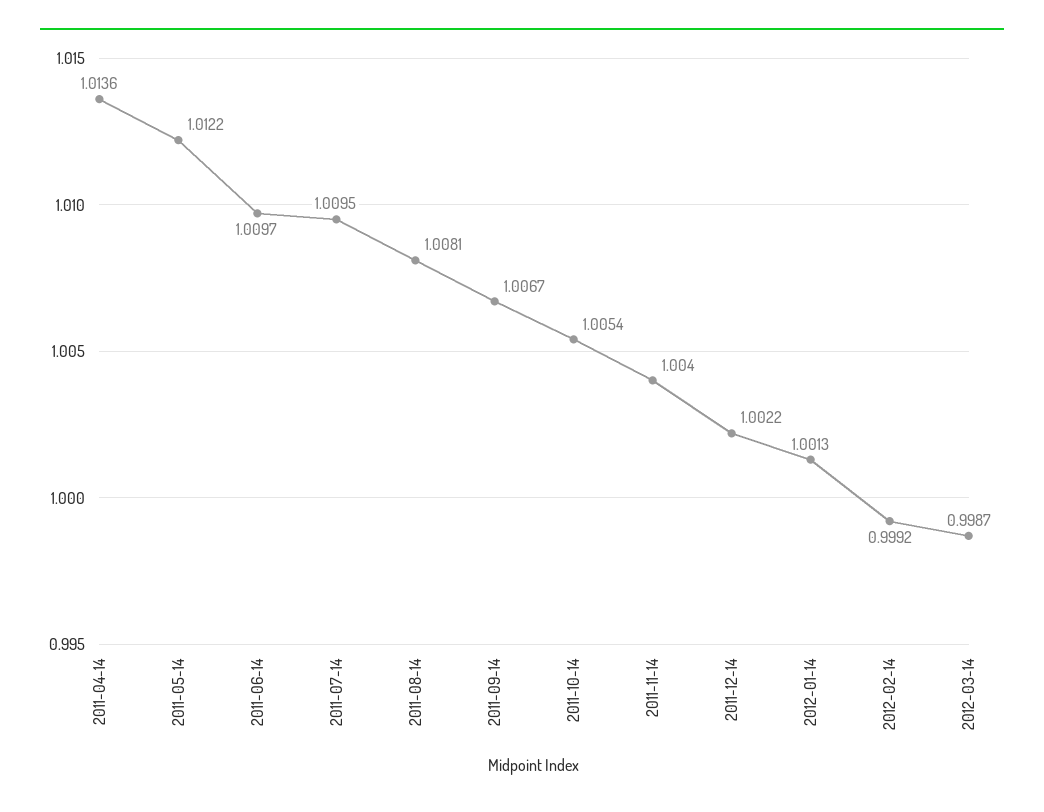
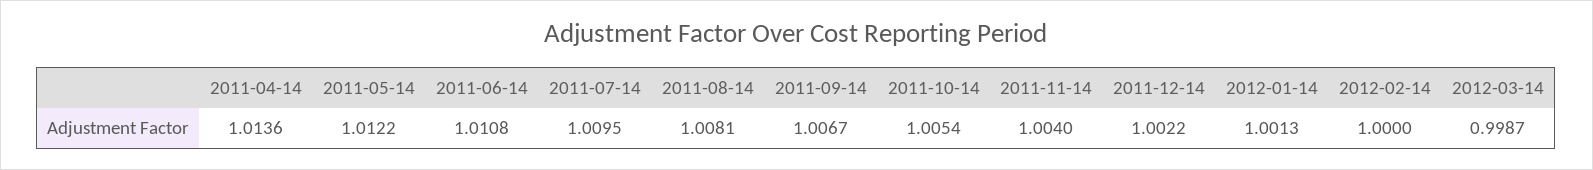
  {
    "2011-04-14": 1.0136,
    "2011-05-14": 1.0122,
-   "2011-06-14": 1.0097,
+   "2011-06-14": 1.0108,
    "2011-07-14": 1.0095,
    "2011-08-14": 1.0081,
    "2011-09-14": 1.0067,
    "2011-10-14": 1.0054,
    "2011-11-14": 1.004,
    "2011-12-14": 1.0022,
    "2012-01-14": 1.0013,
-   "2012-02-14": 0.9992,
+   "2012-02-14": 1,
    "2012-03-14": 0.9987
  }

